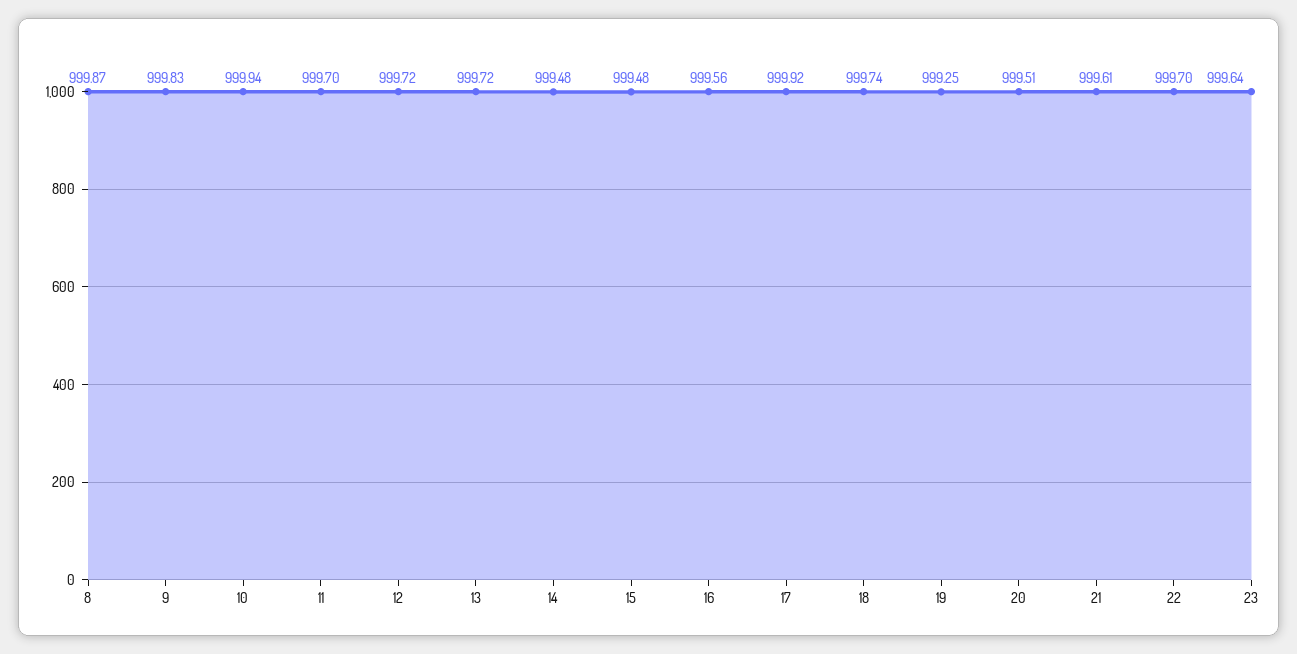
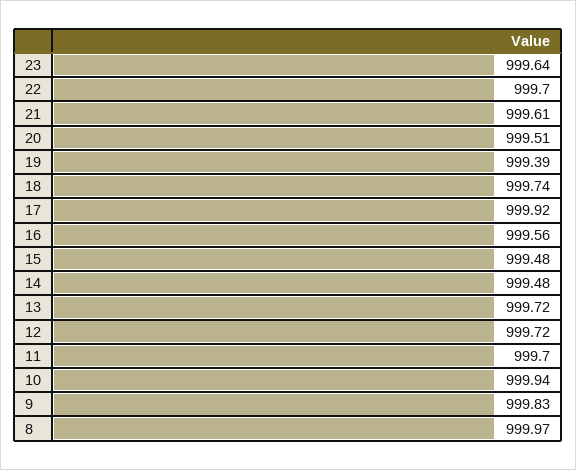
  {
-   "8": 999.87,
+   "8": 999.97,
    "9": 999.83,
    "10": 999.94,
    "11": 999.7,
    "12": 999.72,
    "13": 999.72,
    "14": 999.48,
    "15": 999.48,
    "16": 999.56,
    "17": 999.92,
    "18": 999.74,
-   "19": 999.25,
+   "19": 999.39,
    "20": 999.51,
    "21": 999.61,
    "22": 999.7,
    "23": 999.64
  }

